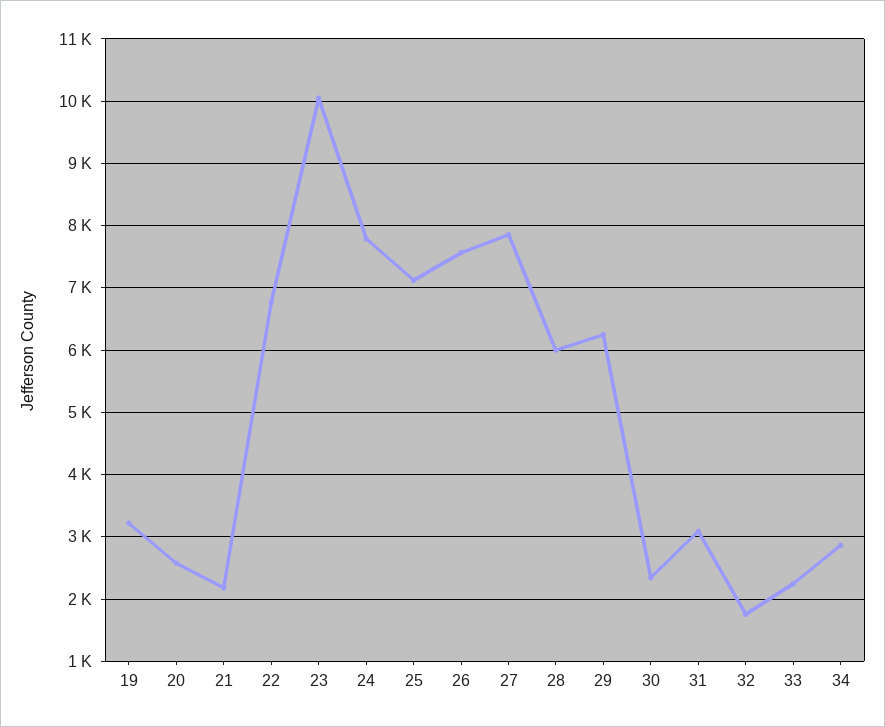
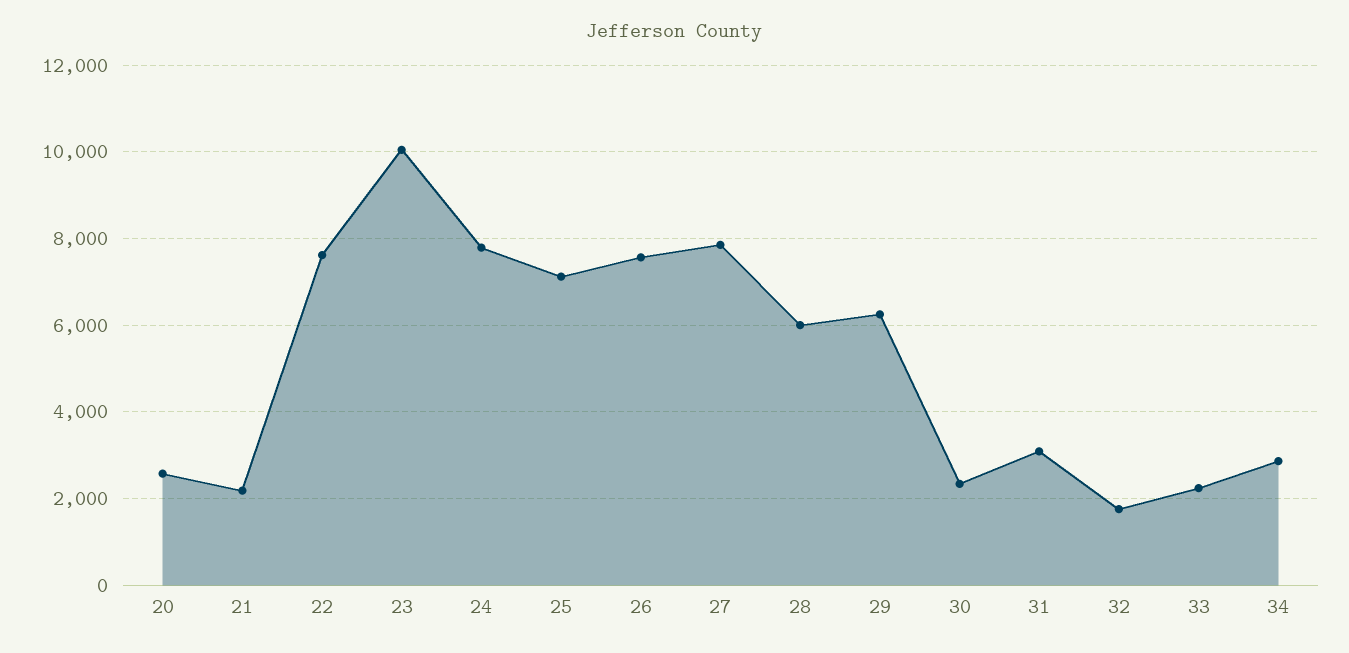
  {
-   "19": 3200,
    "20": 2600,
    "21": 2200,
-   "22": 6800,
+   "22": 7600,
    "23": 10100,
    "24": 7800,
    "25": 7100,
    "26": 7600,
    "27": 7900,
    "28": 6000,
    "29": 6200,
    "30": 2300,
    "31": 3100,
    "32": 1800,
    "33": 2200,
    "34": 2900
  }

